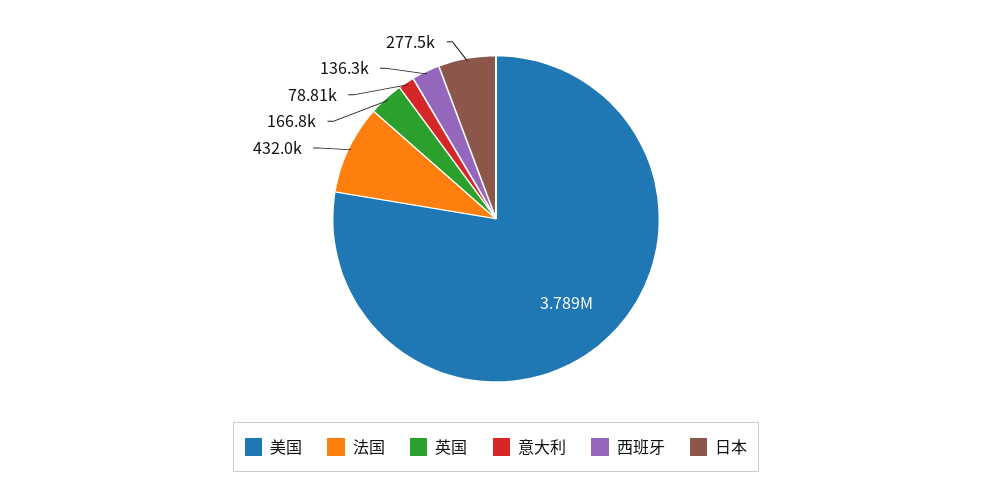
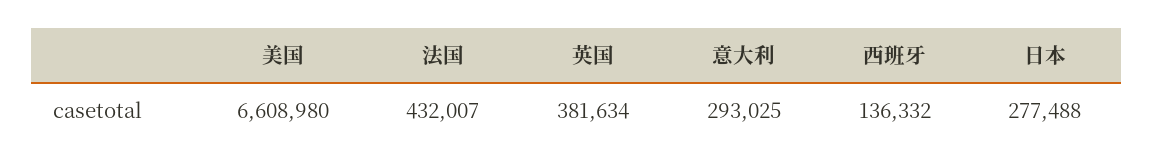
  {
-   "美国": 3789000,
+   "美国": 6608980,
    "法国": 432007,
-   "英国": 166800,
+   "英国": 381634,
-   "意大利": 78810,
+   "意大利": 293025,
    "西班牙": 136332,
    "日本": 277488
  }

